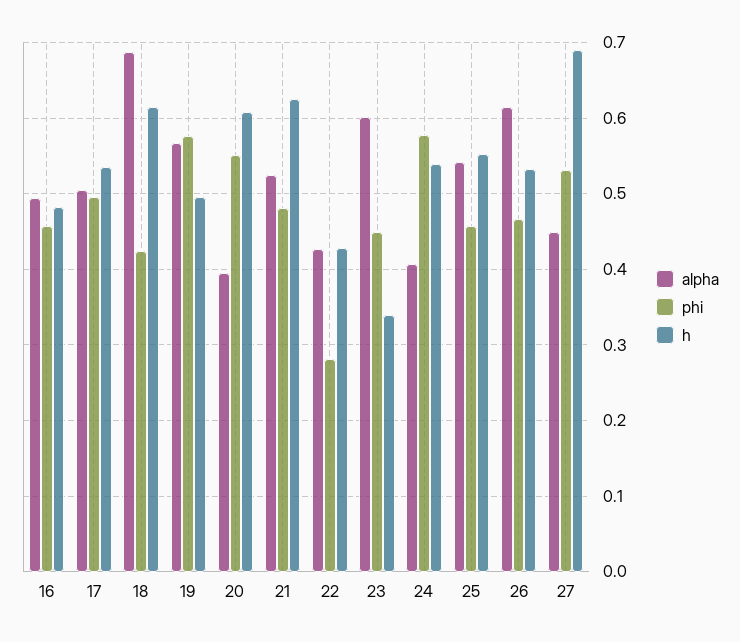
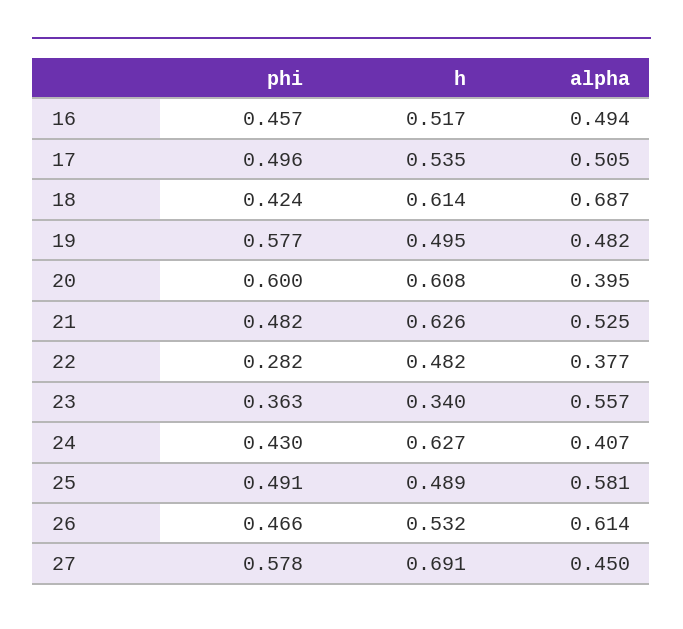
  {
    "alpha": {
      "16": 0.494,
      "17": 0.505,
      "18": 0.687,
-     "19": 0.57,
+     "19": 0.482,
      "20": 0.395,
      "21": 0.525,
-     "22": 0.43,
+     "22": 0.377,
-     "23": 0.6,
+     "23": 0.557,
      "24": 0.407,
-     "25": 0.54,
+     "25": 0.581,
      "26": 0.614,
      "27": 0.45
    },
    "phi": {
      "16": 0.457,
      "17": 0.496,
      "18": 0.424,
      "19": 0.577,
-     "20": 0.55,
+     "20": 0.6,
      "21": 0.482,
      "22": 0.282,
-     "23": 0.45,
+     "23": 0.363,
-     "24": 0.58,
+     "24": 0.43,
-     "25": 0.46,
+     "25": 0.491,
      "26": 0.466,
-     "27": 0.53
+     "27": 0.578
    },
    "h": {
-     "16": 0.48,
+     "16": 0.517,
      "17": 0.535,
      "18": 0.614,
      "19": 0.495,
      "20": 0.608,
      "21": 0.626,
-     "22": 0.43,
+     "22": 0.482,
      "23": 0.34,
-     "24": 0.54,
+     "24": 0.627,
-     "25": 0.55,
+     "25": 0.489,
      "26": 0.532,
      "27": 0.691
    }
  }

